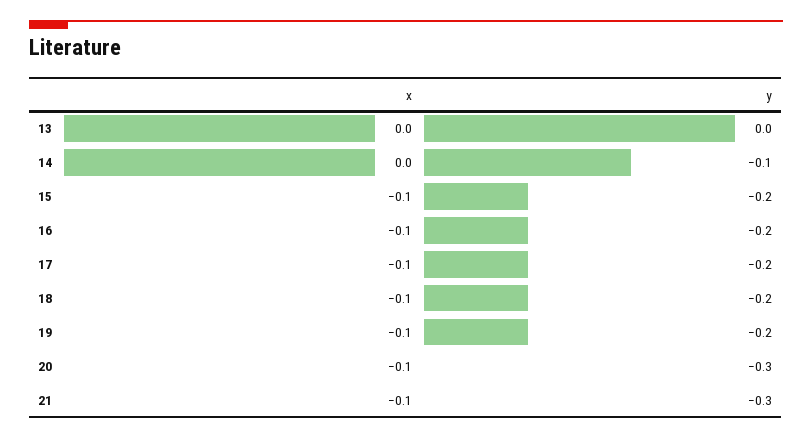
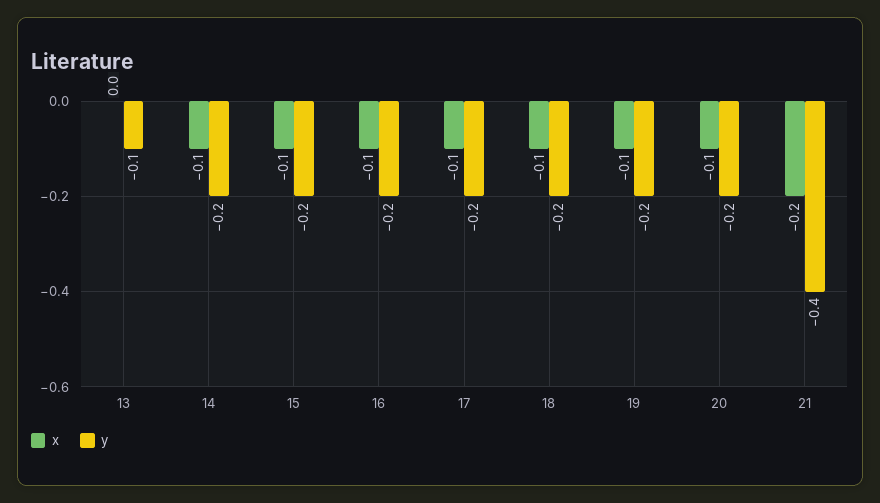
  {
    "x": {
      "13": 0,
-     "14": 0,
+     "14": -0.1,
      "15": -0.1,
      "16": -0.1,
      "17": -0.1,
      "18": -0.1,
      "19": -0.1,
      "20": -0.1,
-     "21": -0.1
+     "21": -0.2
    },
    "y": {
-     "13": 0,
+     "13": -0.1,
-     "14": -0.1,
+     "14": -0.2,
      "15": -0.2,
      "16": -0.2,
      "17": -0.2,
      "18": -0.2,
      "19": -0.2,
-     "20": -0.3,
+     "20": -0.2,
-     "21": -0.3
+     "21": -0.4
    }
  }

